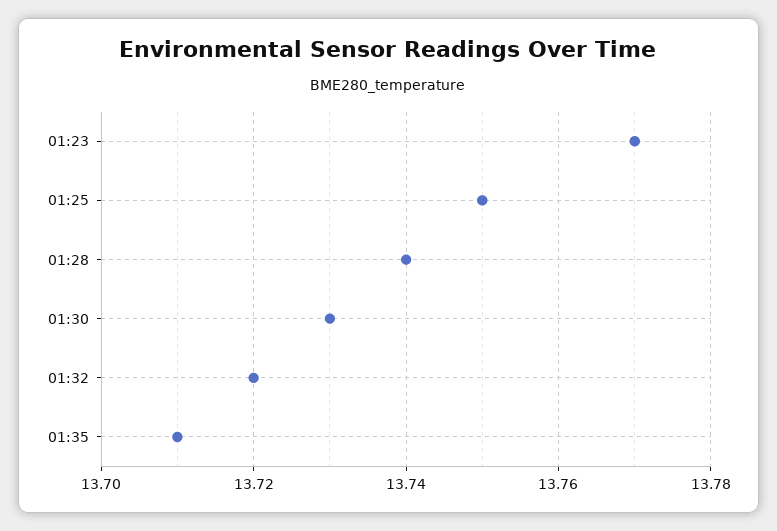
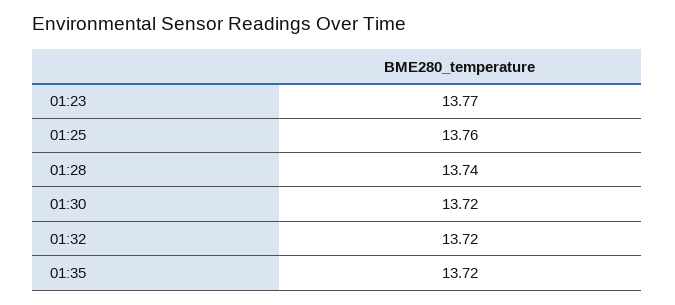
  {
    "01:23": 13.77,
-   "01:25": 13.75,
+   "01:25": 13.76,
    "01:28": 13.74,
-   "01:30": 13.73,
+   "01:30": 13.72,
    "01:32": 13.72,
-   "01:35": 13.71
+   "01:35": 13.72
  }

